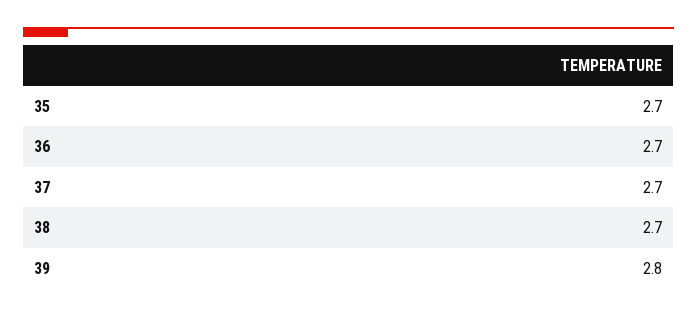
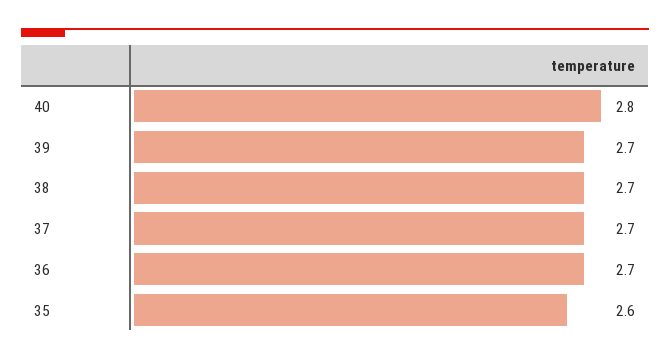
  {
-   "35": 2.7,
+   "35": 2.6,
    "36": 2.7,
    "37": 2.7,
    "38": 2.7,
-   "39": 2.8
+   "39": 2.7,
+   "40": 2.8
  }

